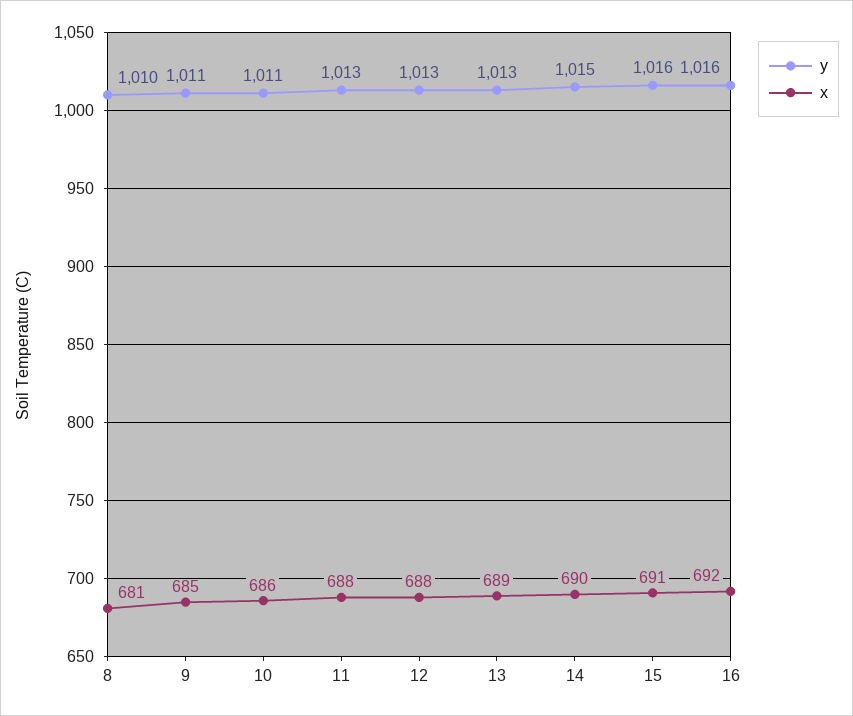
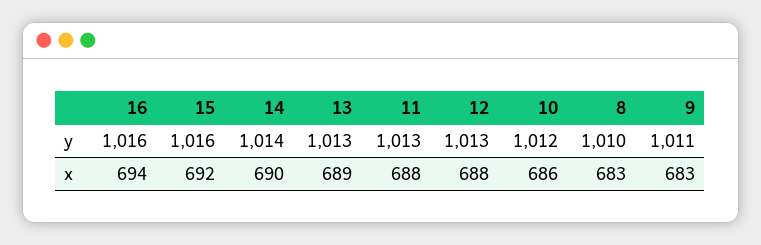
  {
    "y": {
      "8": 1010,
      "9": 1011,
-     "10": 1011,
+     "10": 1012,
      "11": 1013,
      "12": 1013,
      "13": 1013,
-     "14": 1015,
+     "14": 1014,
      "15": 1016,
      "16": 1016
    },
    "x": {
-     "8": 681,
+     "8": 683,
-     "9": 685,
+     "9": 683,
      "10": 686,
      "11": 688,
      "12": 688,
      "13": 689,
      "14": 690,
-     "15": 691,
+     "15": 692,
-     "16": 692
+     "16": 694
    }
  }

